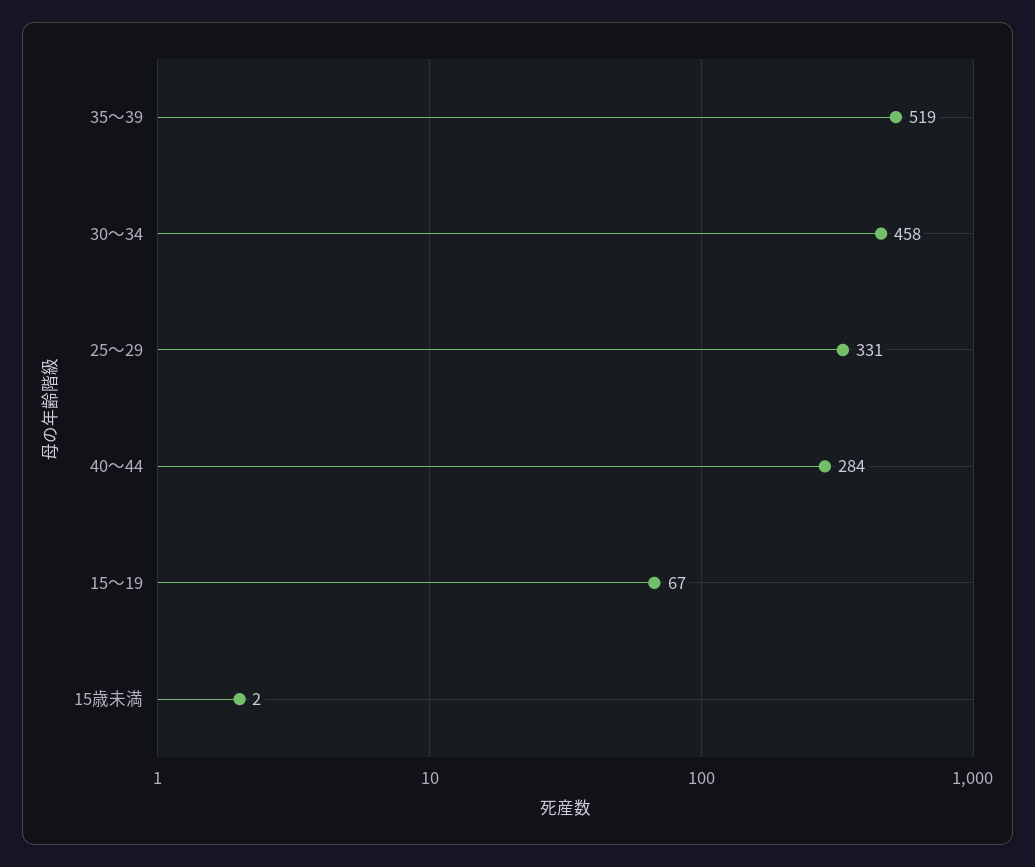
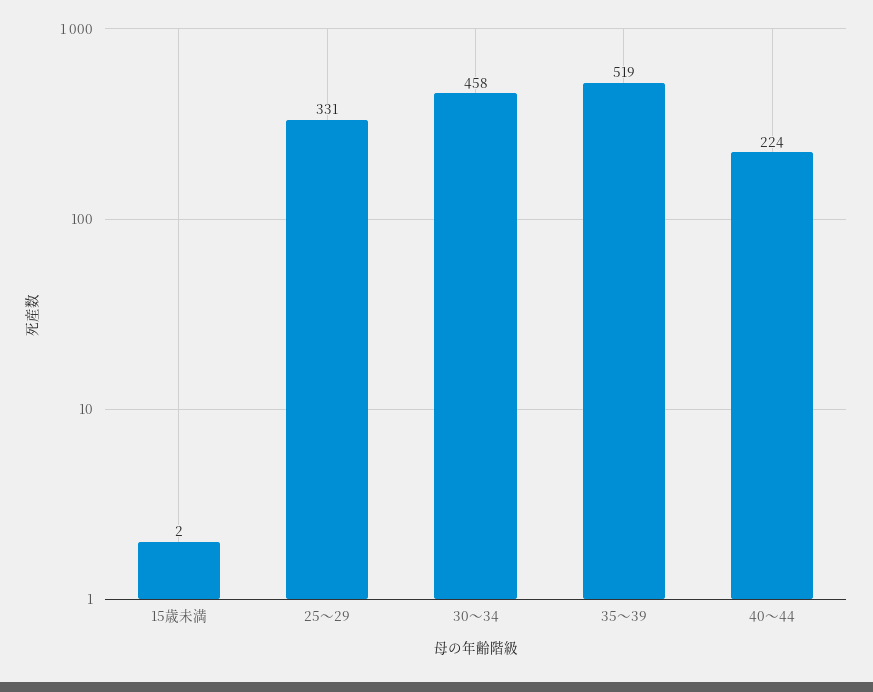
  {
    "35～39": 519,
    "30～34": 458,
    "25～29": 331,
-   "40～44": 284,
+   "40～44": 224,
-   "15～19": 67,
    "15歳未満": 2
  }

